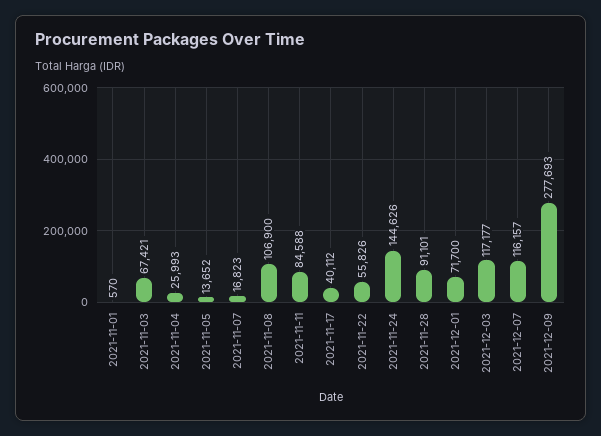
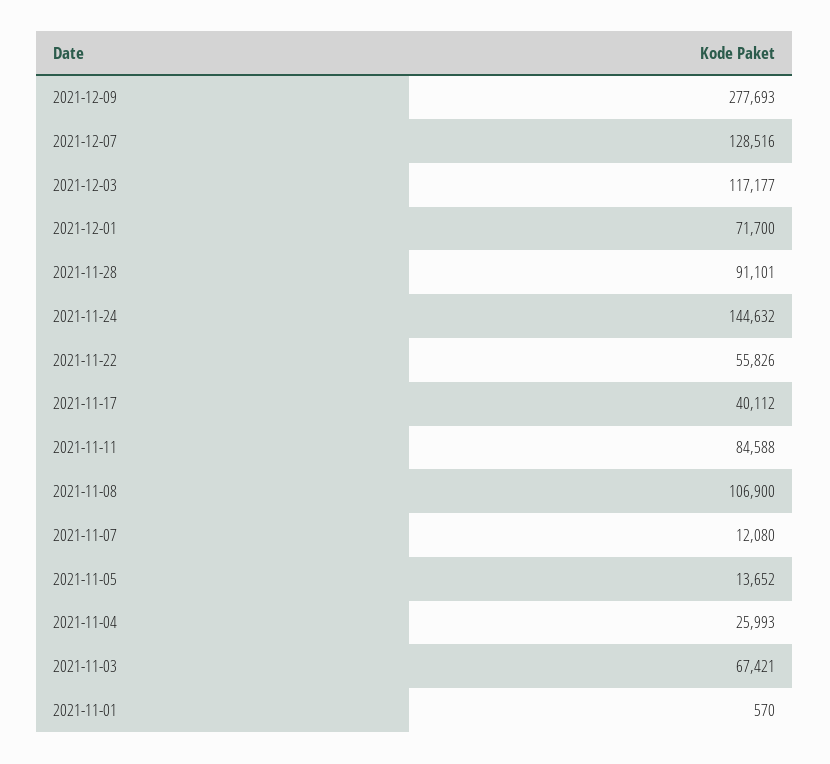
  {
    "2021-11-01": 570,
    "2021-11-03": 67421,
    "2021-11-04": 25993,
    "2021-11-05": 13652,
-   "2021-11-07": 16823,
+   "2021-11-07": 12080,
    "2021-11-08": 106900,
    "2021-11-11": 84588,
    "2021-11-17": 40112,
    "2021-11-22": 55826,
-   "2021-11-24": 144626,
+   "2021-11-24": 144632,
    "2021-11-28": 91101,
    "2021-12-01": 71700,
    "2021-12-03": 117177,
-   "2021-12-07": 116157,
+   "2021-12-07": 128516,
    "2021-12-09": 277693
  }

